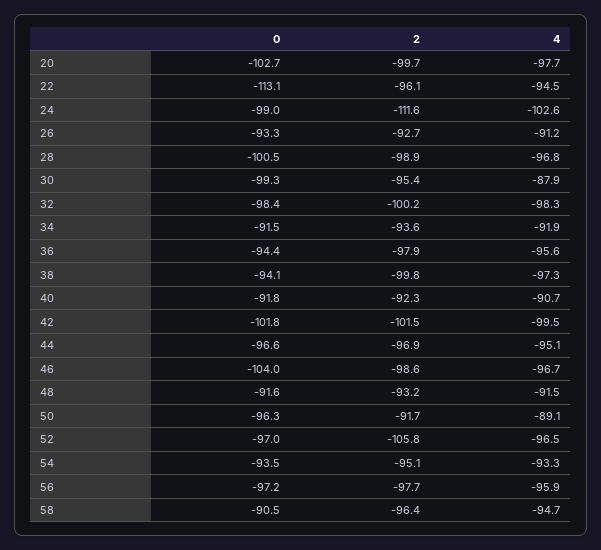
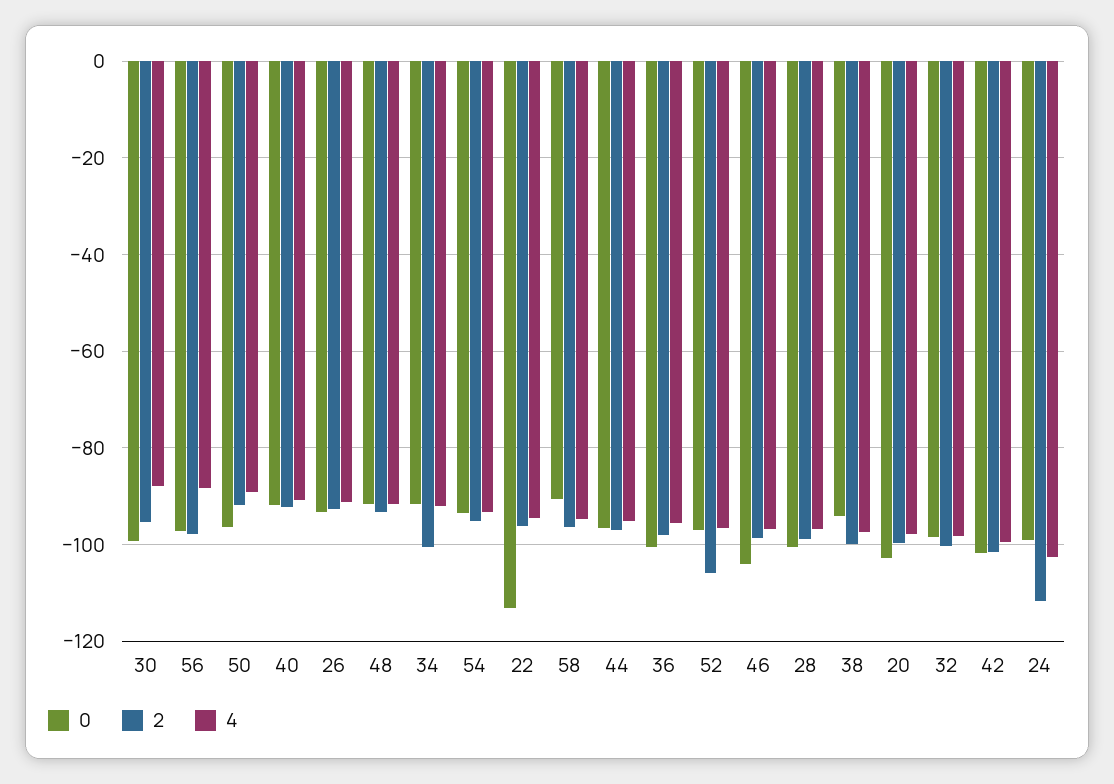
  {
    "0": {
      "20": -102.7,
      "22": -113.1,
      "24": -99,
      "26": -93.3,
      "28": -100.5,
      "30": -99.3,
      "32": -98.4,
      "34": -91.5,
-     "36": -94.4,
+     "36": -100,
      "38": -94.1,
      "40": -91.8,
      "42": -101.8,
      "44": -96.6,
      "46": -104,
      "48": -91.6,
      "50": -96.3,
      "52": -97,
      "54": -93.5,
      "56": -97.2,
      "58": -90.5
    },
    "2": {
      "20": -99.7,
      "22": -96.1,
      "24": -111.6,
      "26": -92.7,
      "28": -98.9,
      "30": -95.4,
      "32": -100.2,
-     "34": -93.6,
+     "34": -100,
      "36": -97.9,
      "38": -99.8,
      "40": -92.3,
      "42": -101.5,
      "44": -96.9,
      "46": -98.6,
      "48": -93.2,
      "50": -91.7,
      "52": -105.8,
      "54": -95.1,
      "56": -97.7,
      "58": -96.4
    },
    "4": {
      "20": -97.7,
      "22": -94.5,
      "24": -102.6,
      "26": -91.2,
      "28": -96.8,
      "30": -87.9,
      "32": -98.3,
      "34": -91.9,
      "36": -95.6,
      "38": -97.3,
      "40": -90.7,
      "42": -99.5,
      "44": -95.1,
      "46": -96.7,
      "48": -91.5,
      "50": -89.1,
      "52": -96.5,
      "54": -93.3,
-     "56": -95.9,
+     "56": -88,
      "58": -94.7
    }
  }

